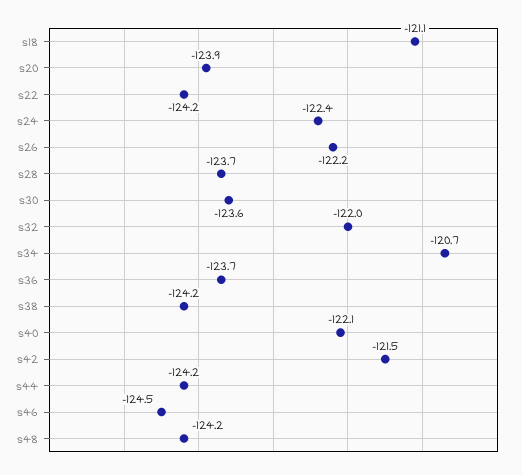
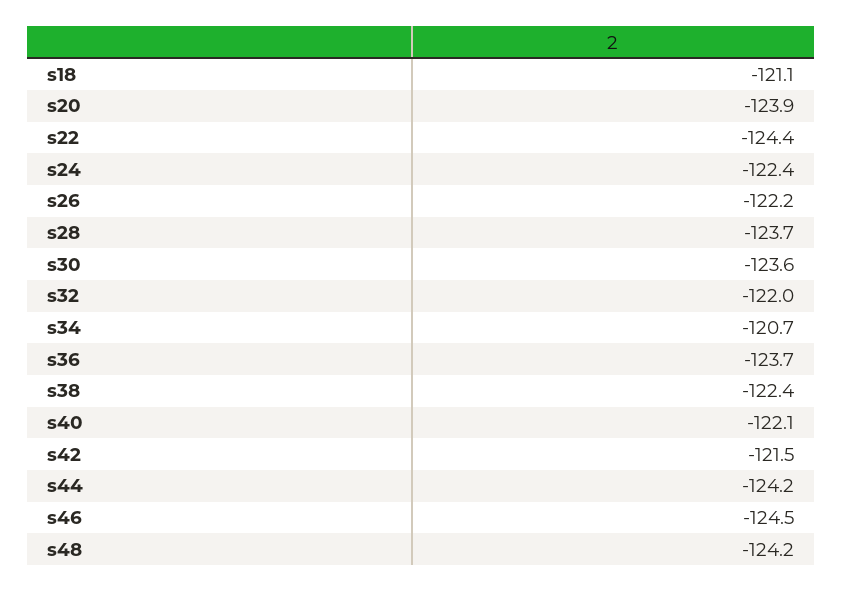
  {
    "s18": -121.1,
    "s20": -123.9,
-   "s22": -124.2,
+   "s22": -124.4,
    "s24": -122.4,
    "s26": -122.2,
    "s28": -123.7,
    "s30": -123.6,
    "s32": -122,
    "s34": -120.7,
    "s36": -123.7,
-   "s38": -124.2,
+   "s38": -122.4,
    "s40": -122.1,
    "s42": -121.5,
    "s44": -124.2,
    "s46": -124.5,
    "s48": -124.2
  }

